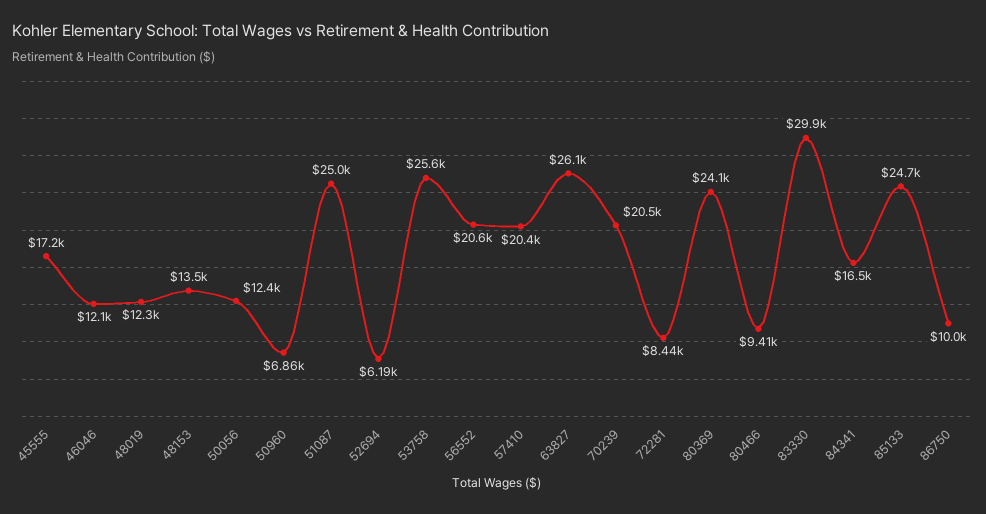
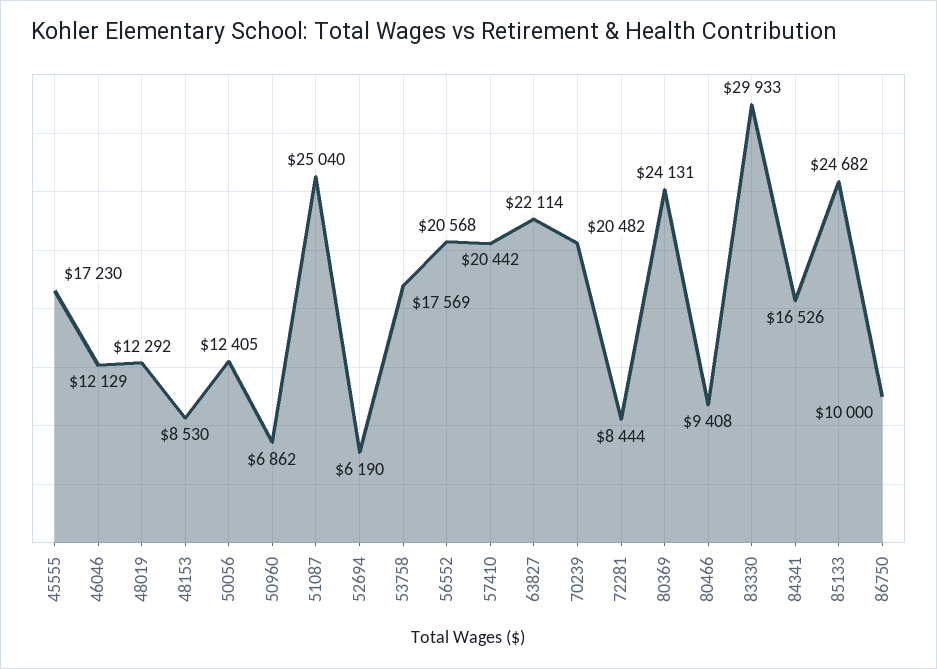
  {
    "45555": 17230,
    "46046": 12129,
    "48019": 12292,
-   "48153": 13500,
+   "48153": 8530,
    "50056": 12405,
    "50960": 6862,
    "51087": 25040,
    "52694": 6190,
-   "53758": 25600,
+   "53758": 17569,
    "56552": 20568,
    "57410": 20442,
-   "63827": 26100,
+   "63827": 22114,
    "70239": 20482,
    "72281": 8444,
    "80369": 24131,
    "80466": 9408,
    "83330": 29933,
    "84341": 16526,
    "85133": 24682,
    "86750": 10000
  }

